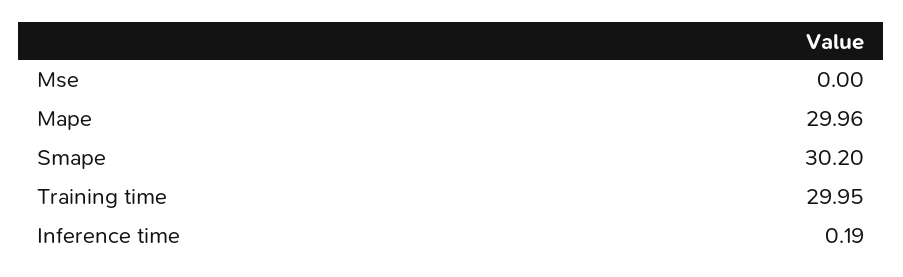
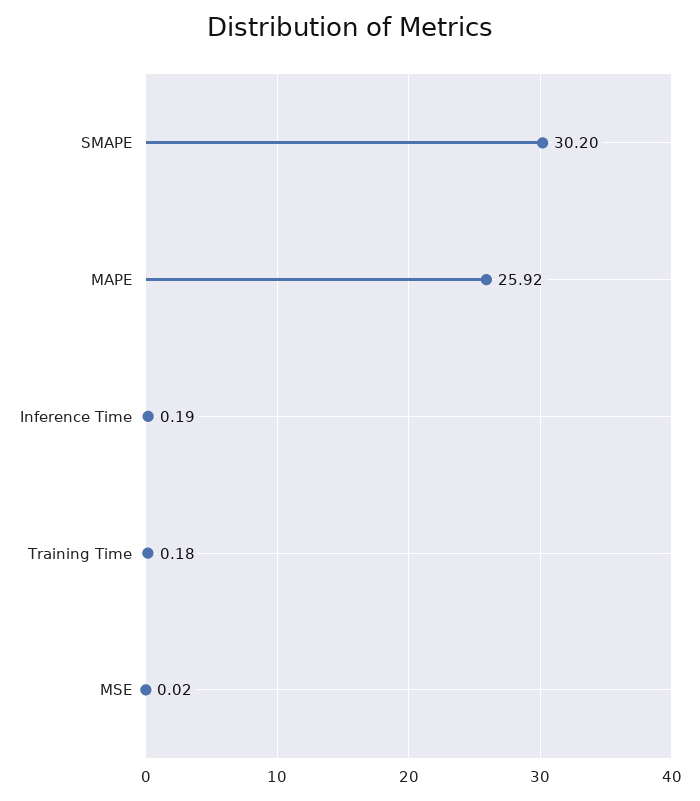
  {
-   "Mse": 0,
+   "Mse": 0.02,
-   "Mape": 29.96,
+   "Mape": 25.92,
    "Smape": 30.2,
-   "Training time": 29.95,
+   "Training time": 0.18,
    "Inference time": 0.19
  }

